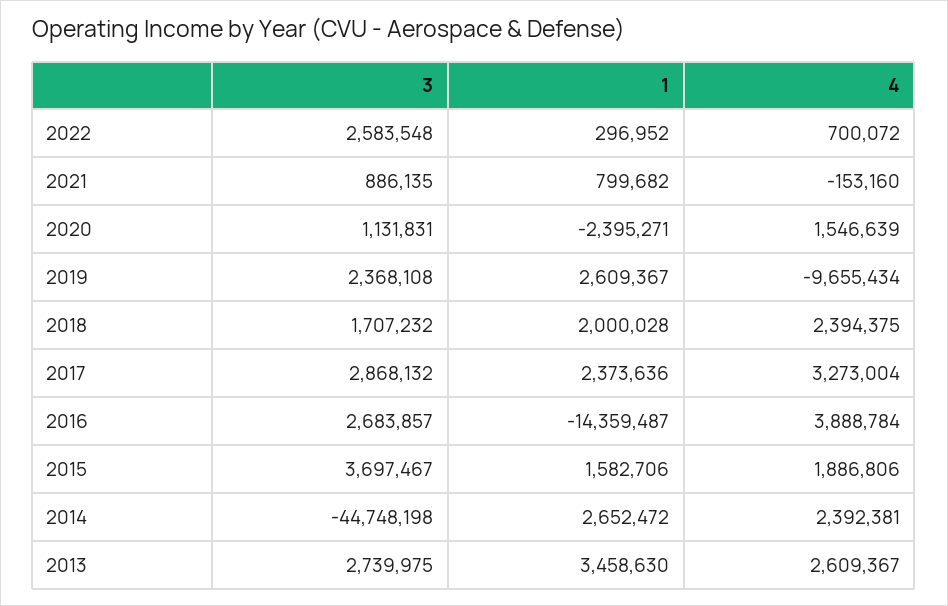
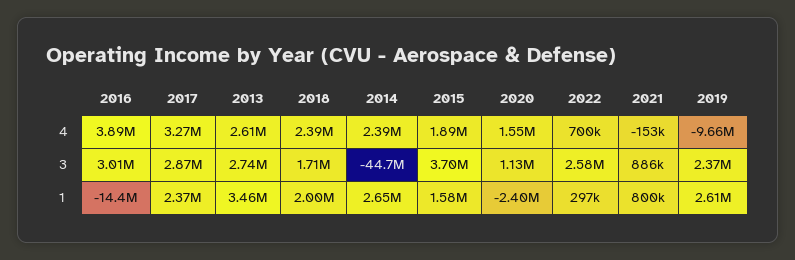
  {
    "3": {
      "2022": 2583548,
      "2021": 886135,
      "2020": 1131831,
      "2019": 2368108,
      "2018": 1707232,
      "2017": 2868132,
-     "2016": 2683857,
+     "2016": 3010000,
      "2015": 3697467,
      "2014": -44748198,
      "2013": 2739975
    },
    "1": {
      "2022": 296952,
      "2021": 799682,
      "2020": -2395271,
      "2019": 2609367,
      "2018": 2000028,
      "2017": 2373636,
      "2016": -14359487,
      "2015": 1582706,
      "2014": 2652472,
      "2013": 3458630
    },
    "4": {
      "2022": 700072,
      "2021": -153160,
      "2020": 1546639,
      "2019": -9655434,
      "2018": 2394375,
      "2017": 3273004,
      "2016": 3888784,
      "2015": 1886806,
      "2014": 2392381,
      "2013": 2609367
    }
  }

